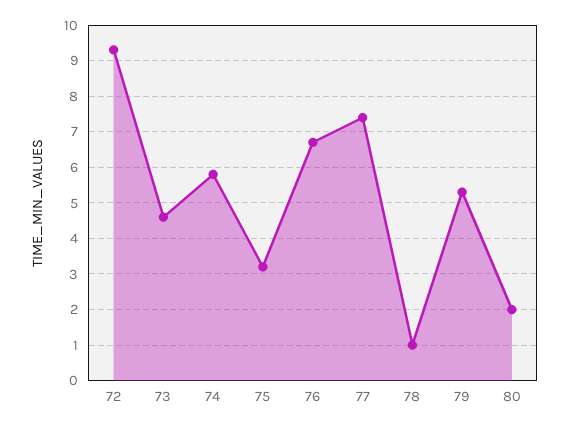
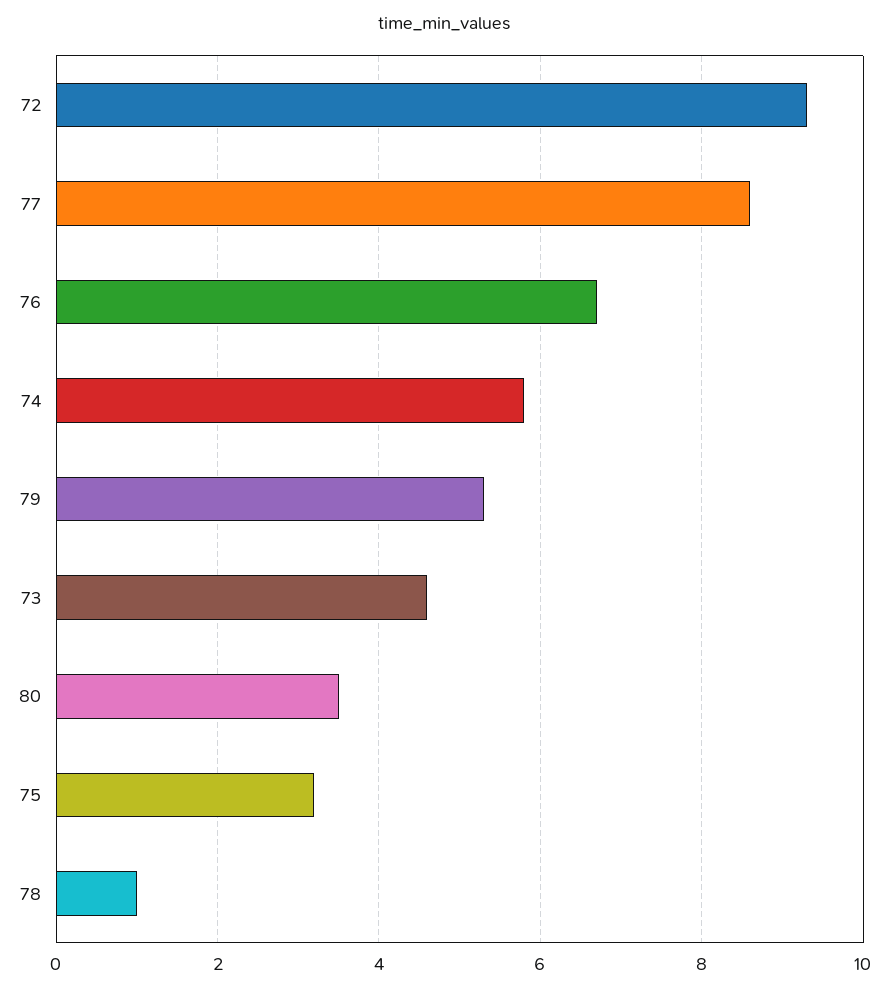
  {
    "72": 9.5,
    "73": 4.5,
    "74": 6,
    "75": 3,
    "76": 6.5,
-   "77": 7.5,
+   "77": 8.5,
    "78": 1,
    "79": 5.5,
-   "80": 2
+   "80": 3.5
  }

